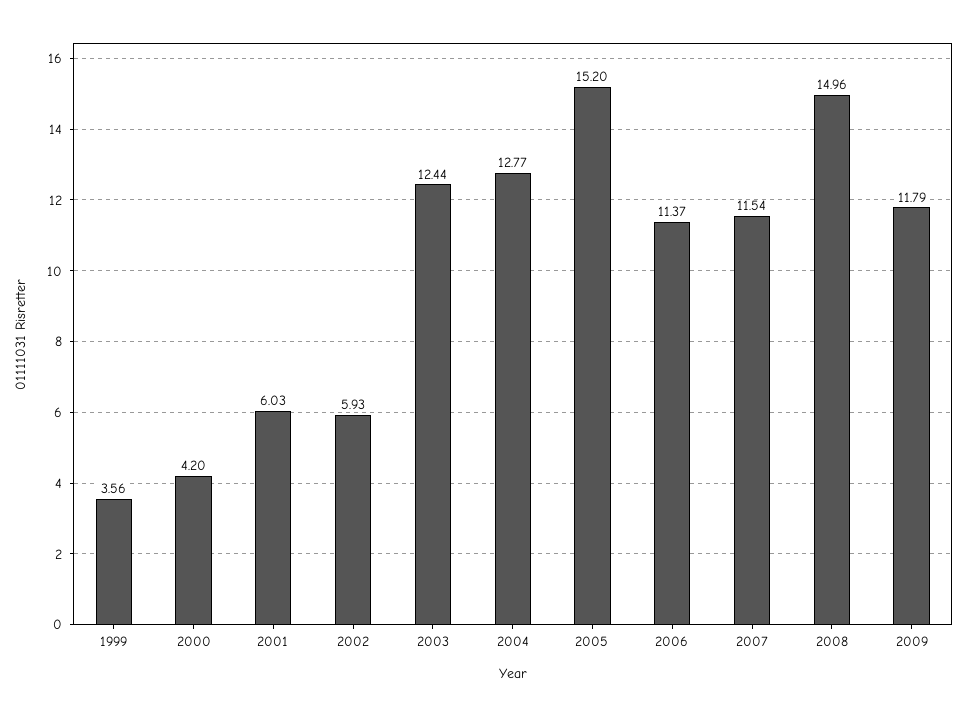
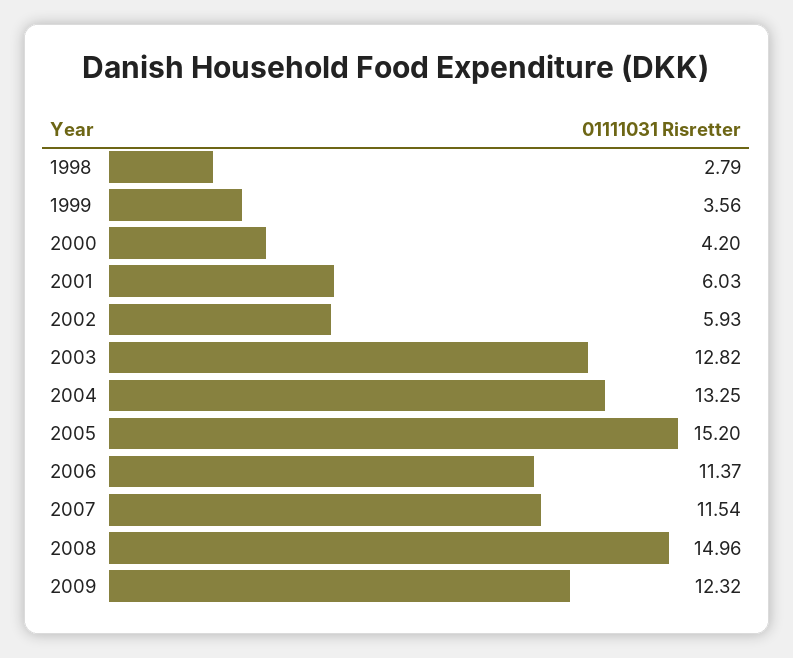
  {
    "1999": 3.56,
    "2000": 4.2,
    "2001": 6.03,
    "2002": 5.93,
-   "2003": 12.44,
+   "2003": 12.82,
-   "2004": 12.77,
+   "2004": 13.25,
    "2005": 15.2,
    "2006": 11.37,
    "2007": 11.54,
    "2008": 14.96,
-   "2009": 11.79
+   "2009": 12.32,
+   "1998": 2.79
  }

